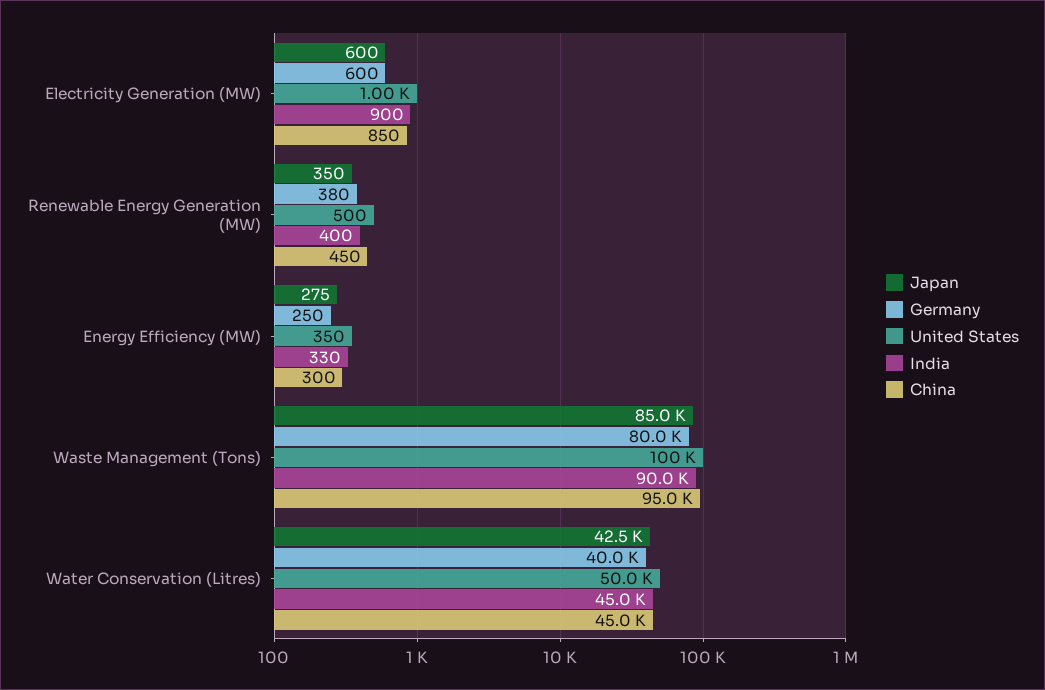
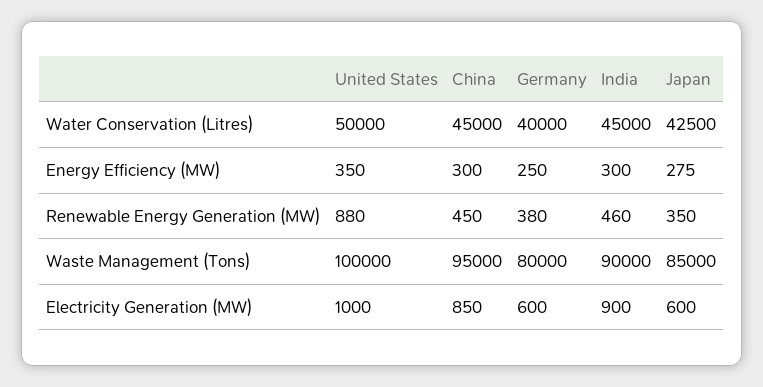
  {
    "Japan": {
      "Electricity Generation (MW)": 600,
      "Renewable Energy Generation (MW)": 350,
      "Energy Efficiency (MW)": 275,
      "Waste Management (Tons)": 85000,
      "Water Conservation (Litres)": 42500
    },
    "Germany": {
      "Electricity Generation (MW)": 600,
      "Renewable Energy Generation (MW)": 380,
      "Energy Efficiency (MW)": 250,
      "Waste Management (Tons)": 80000,
      "Water Conservation (Litres)": 40000
    },
    "United States": {
      "Electricity Generation (MW)": 1000,
-     "Renewable Energy Generation (MW)": 500,
+     "Renewable Energy Generation (MW)": 880,
      "Energy Efficiency (MW)": 350,
      "Waste Management (Tons)": 100000,
      "Water Conservation (Litres)": 50000
    },
    "India": {
      "Electricity Generation (MW)": 900,
-     "Renewable Energy Generation (MW)": 400,
+     "Renewable Energy Generation (MW)": 460,
-     "Energy Efficiency (MW)": 330,
+     "Energy Efficiency (MW)": 300,
      "Waste Management (Tons)": 90000,
      "Water Conservation (Litres)": 45000
    },
    "China": {
      "Electricity Generation (MW)": 850,
      "Renewable Energy Generation (MW)": 450,
      "Energy Efficiency (MW)": 300,
      "Waste Management (Tons)": 95000,
      "Water Conservation (Litres)": 45000
    }
  }

